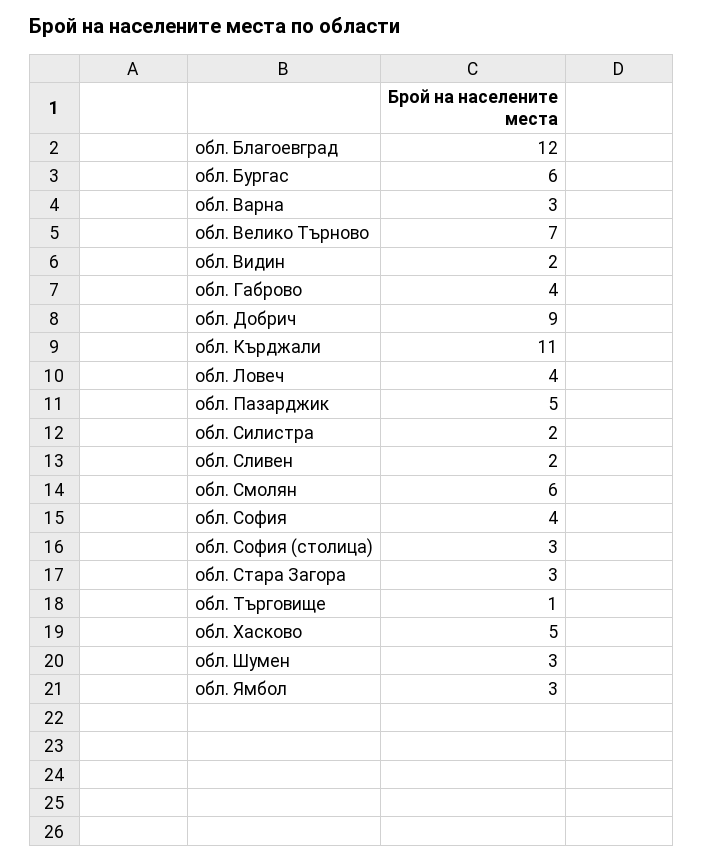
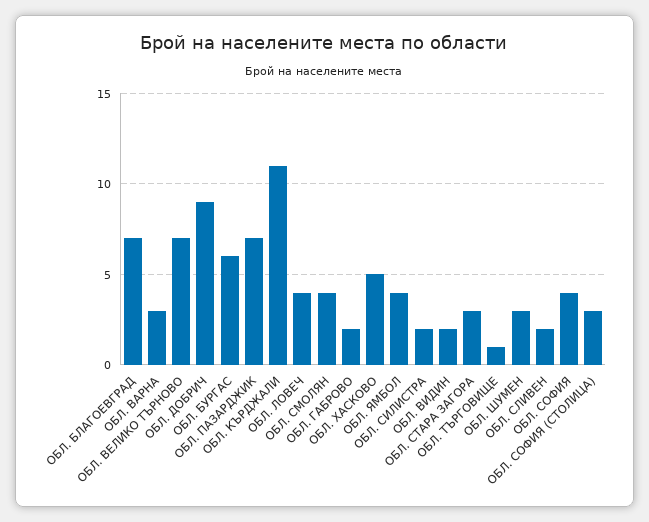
  {
-   "обл. Благоевград": 12,
+   "обл. Благоевград": 7,
    "обл. Бургас": 6,
    "обл. Варна": 3,
    "обл. Велико Търново": 7,
    "обл. Видин": 2,
-   "обл. Габрово": 4,
+   "обл. Габрово": 2,
    "обл. Добрич": 9,
    "обл. Кърджали": 11,
    "обл. Ловеч": 4,
-   "обл. Пазарджик": 5,
+   "обл. Пазарджик": 7,
    "обл. Силистра": 2,
    "обл. Сливен": 2,
-   "обл. Смолян": 6,
+   "обл. Смолян": 4,
    "обл. София": 4,
    "обл. София (столица)": 3,
    "обл. Стара Загора": 3,
    "обл. Търговище": 1,
    "обл. Хасково": 5,
    "обл. Шумен": 3,
-   "обл. Ямбол": 3
+   "обл. Ямбол": 4
  }

